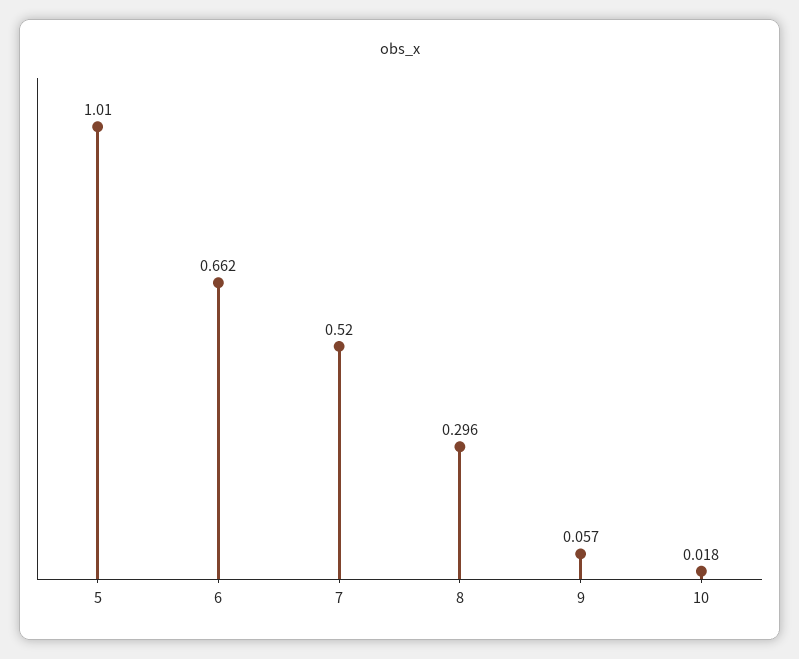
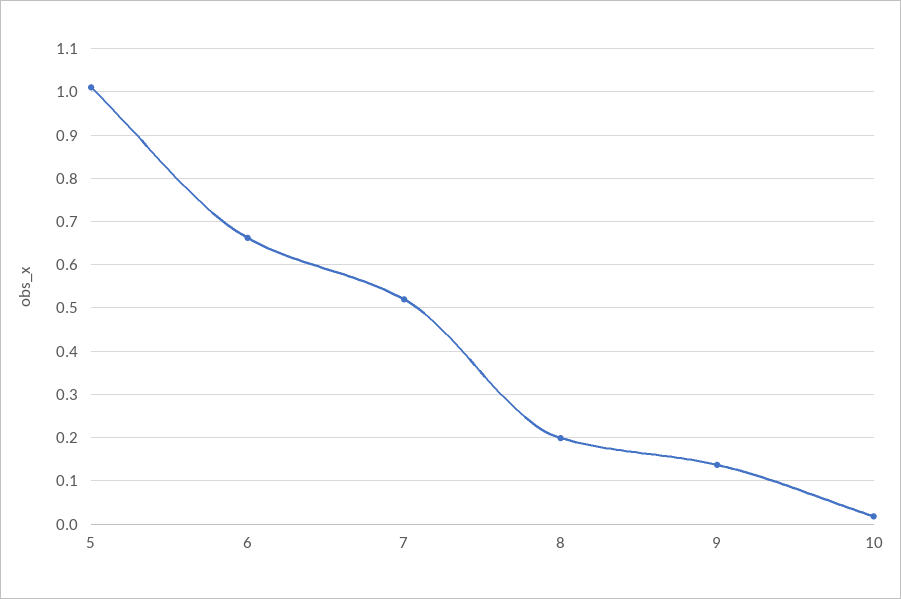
  {
    "5": 1.01,
    "6": 0.662,
    "7": 0.52,
-   "8": 0.296,
+   "8": 0.2,
-   "9": 0.057,
+   "9": 0.14,
    "10": 0.018
  }

